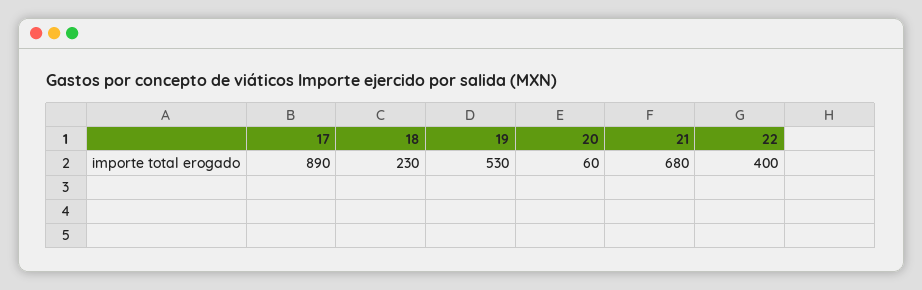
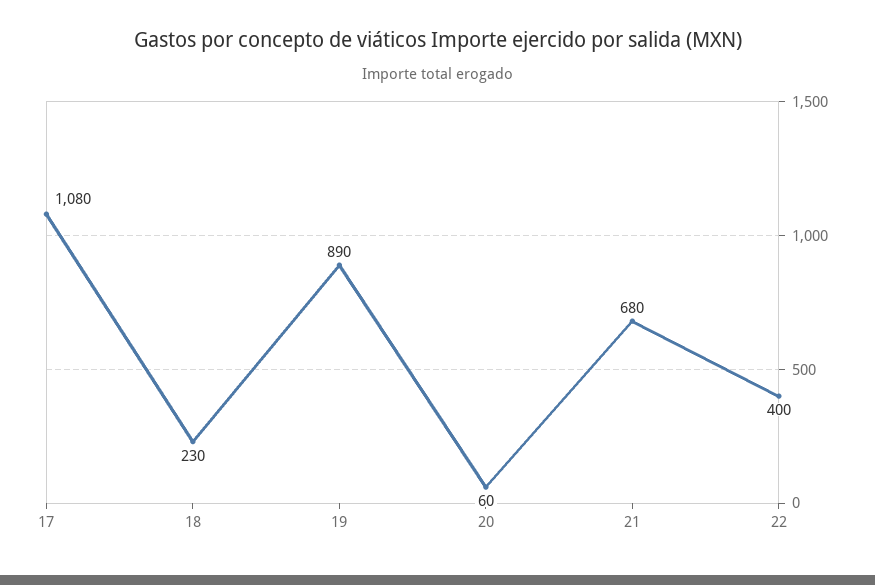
  {
-   "17": 890,
+   "17": 1080,
    "18": 230,
-   "19": 530,
+   "19": 890,
    "20": 60,
    "21": 680,
    "22": 400
  }

